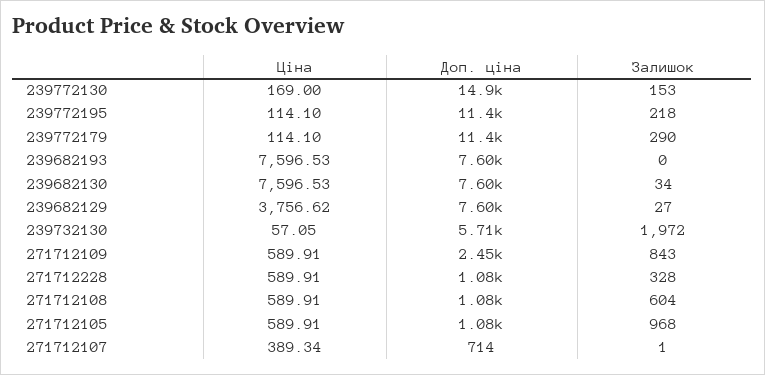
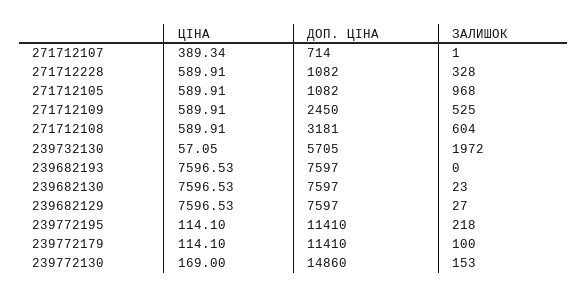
  {
    "Ціна": {
      "239772130": 169,
      "239772195": 114.1,
      "239772179": 114.1,
      "239682193": 7596.53,
      "239682130": 7596.53,
-     "239682129": 3756.62,
+     "239682129": 7596.53,
      "239732130": 57.05,
      "271712109": 589.91,
      "271712228": 589.91,
      "271712108": 589.91,
      "271712105": 589.91,
      "271712107": 389.34
    },
    "Доп. ціна": {
      "239772130": 14860,
      "239772195": 11410,
      "239772179": 11410,
      "239682193": 7597,
      "239682130": 7597,
      "239682129": 7597,
      "239732130": 5705,
      "271712109": 2450,
      "271712228": 1082,
-     "271712108": 1080,
+     "271712108": 3181,
      "271712105": 1082,
      "271712107": 714
    },
    "Залишок": {
      "239772130": 153,
      "239772195": 218,
-     "239772179": 290,
+     "239772179": 100,
      "239682193": 0,
-     "239682130": 34,
+     "239682130": 23,
      "239682129": 27,
      "239732130": 1972,
-     "271712109": 843,
+     "271712109": 525,
      "271712228": 328,
      "271712108": 604,
      "271712105": 968,
      "271712107": 1
    }
  }

